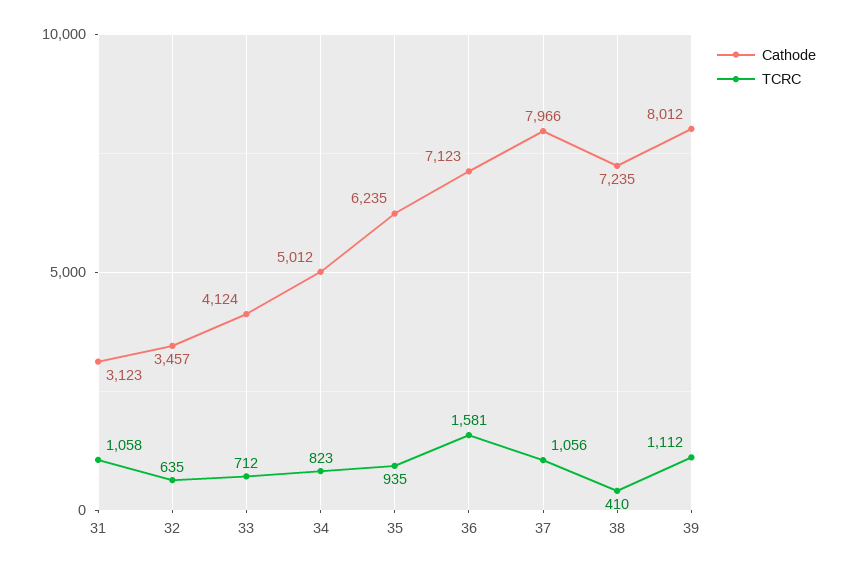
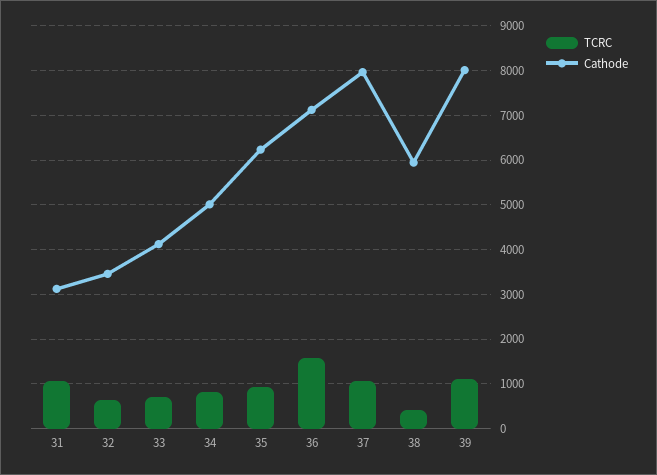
  {
    "Cathode": {
      "31": 3123,
      "32": 3457,
      "33": 4124,
      "34": 5012,
      "35": 6235,
      "36": 7123,
      "37": 7966,
-     "38": 7235,
+     "38": 6000,
      "39": 8012
    },
    "TCRC": {
      "31": 1058,
      "32": 635,
      "33": 712,
      "34": 823,
      "35": 935,
      "36": 1581,
      "37": 1056,
      "38": 410,
      "39": 1112
    }
  }

